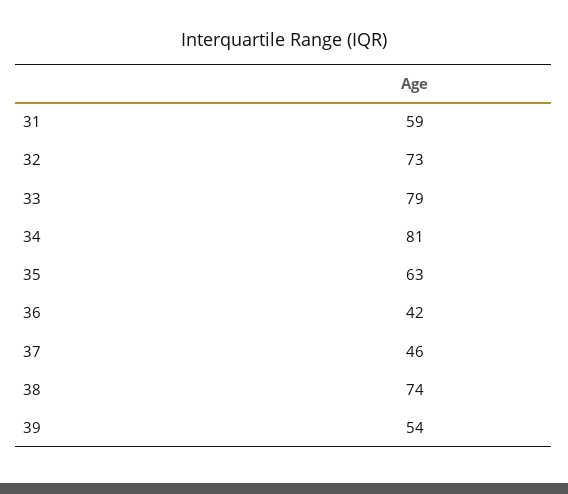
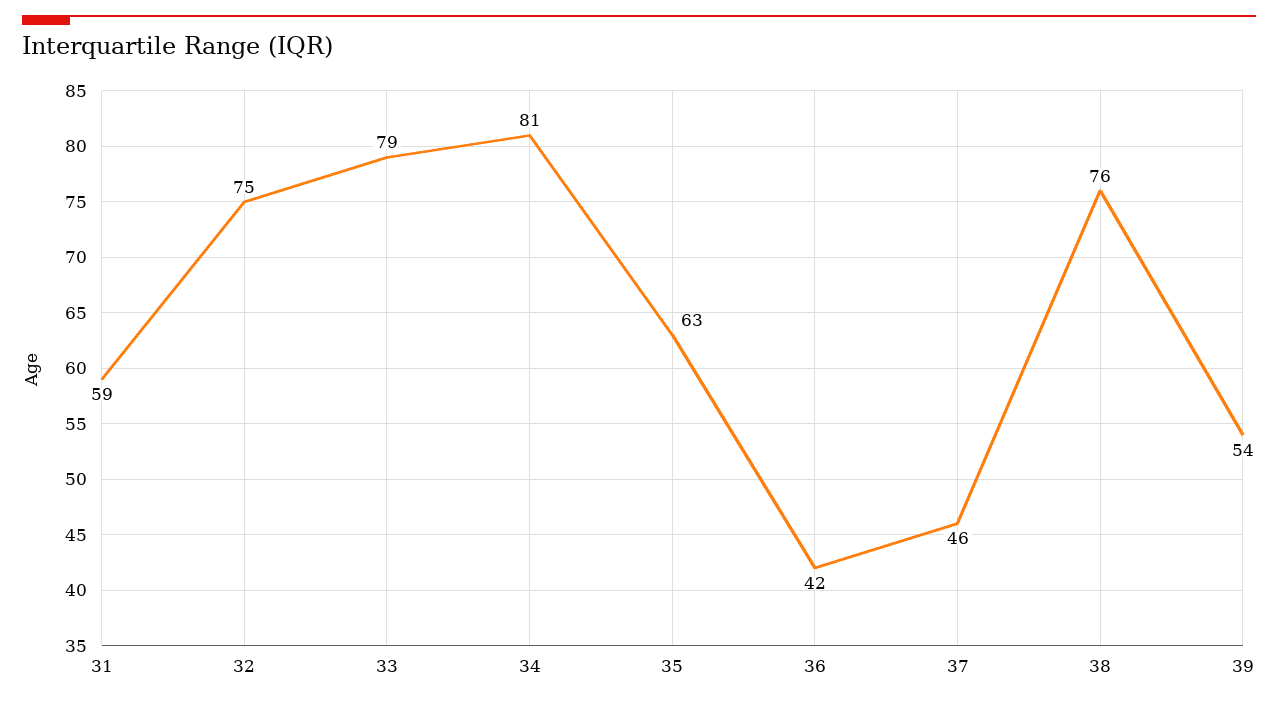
  {
    "31": 59,
-   "32": 73,
+   "32": 75,
    "33": 79,
    "34": 81,
    "35": 63,
    "36": 42,
    "37": 46,
-   "38": 74,
+   "38": 76,
    "39": 54
  }

